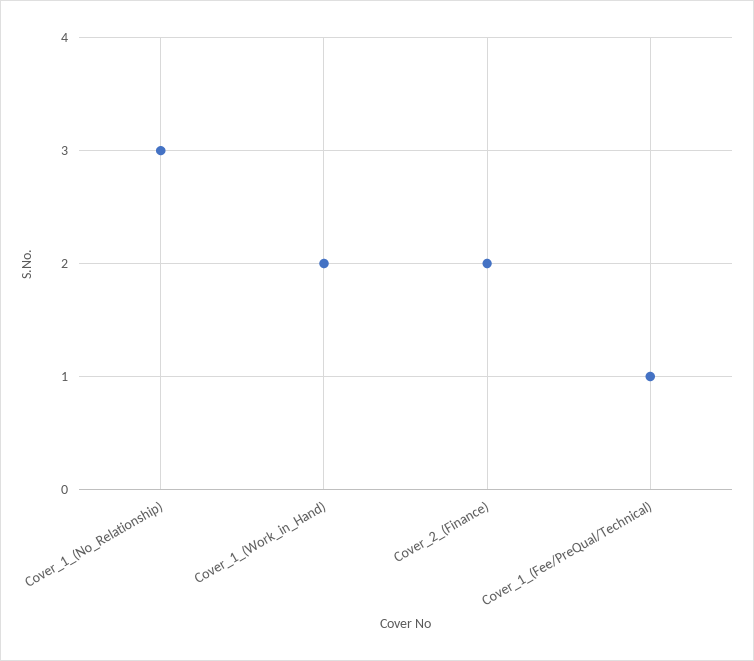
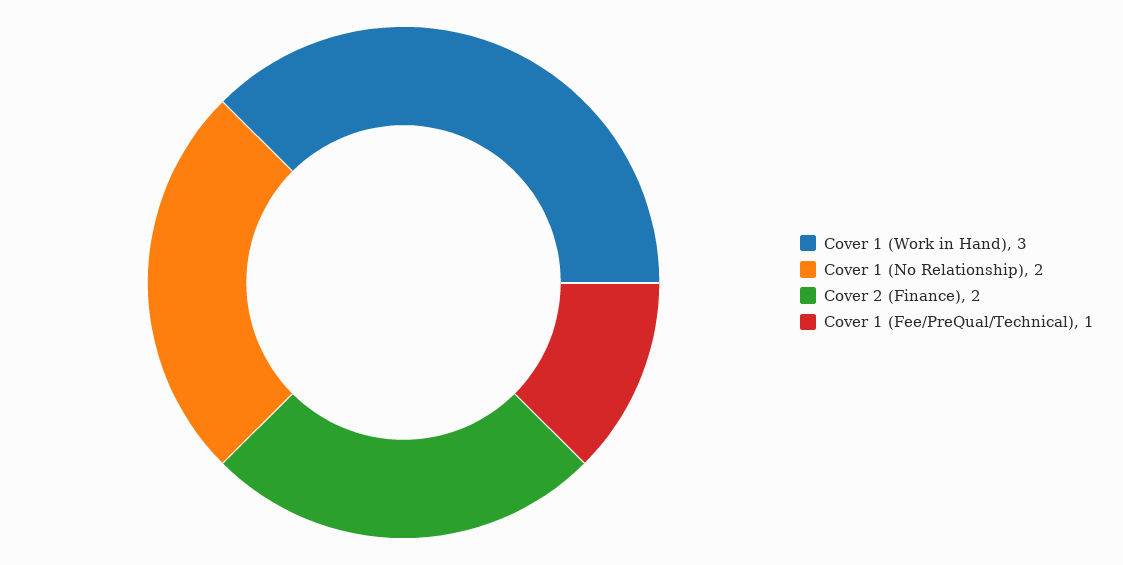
  {
-   "Cover_1_(No_Relationship)": 3,
+   "Cover_1_(No_Relationship)": 2,
-   "Cover_1_(Work_in_Hand)": 2,
+   "Cover_1_(Work_in_Hand)": 3,
    "Cover_2_(Finance)": 2,
    "Cover_1_(Fee/PreQual/Technical)": 1
  }

